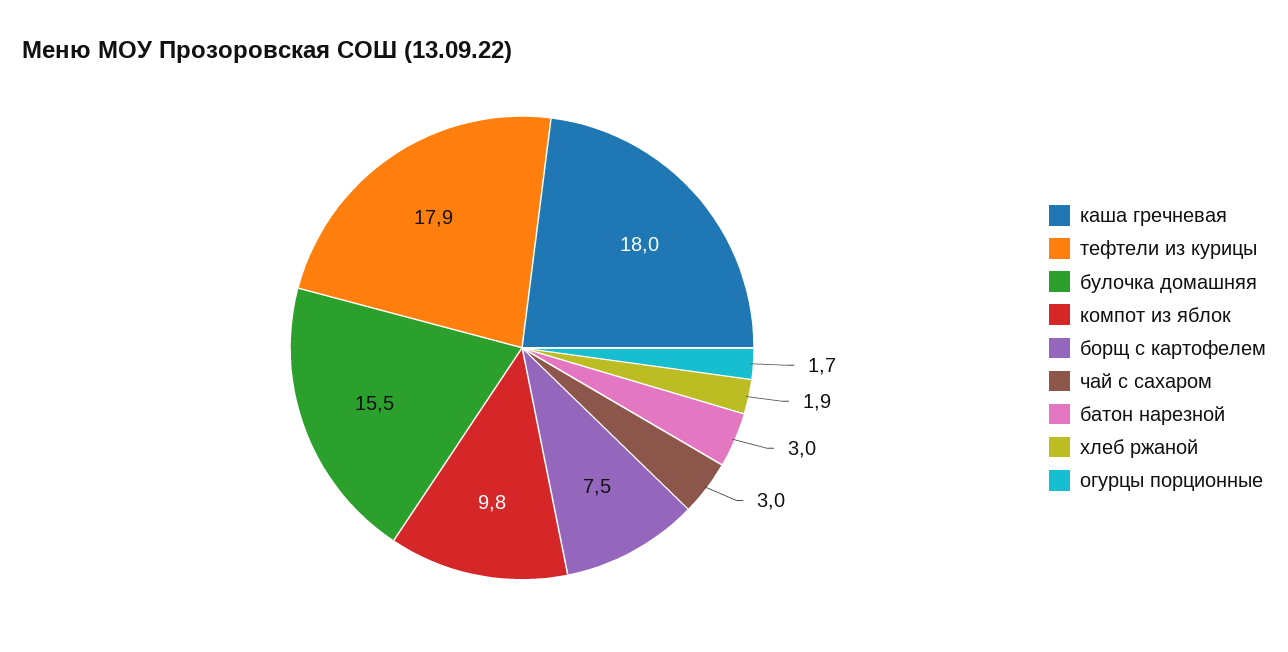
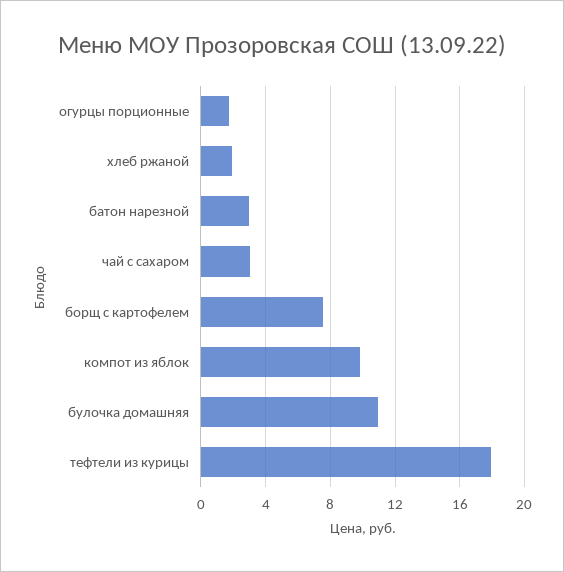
  {
-   "каша гречневая": 18,
    "тефтели из курицы": 17.9,
-   "булочка домашняя": 15.5,
+   "булочка домашняя": 11,
    "компот из яблок": 9.8,
    "борщ с картофелем": 7.5,
    "чай с сахаром": 3,
    "батон нарезной": 3,
    "хлеб ржаной": 1.9,
    "огурцы порционные": 1.7
  }

